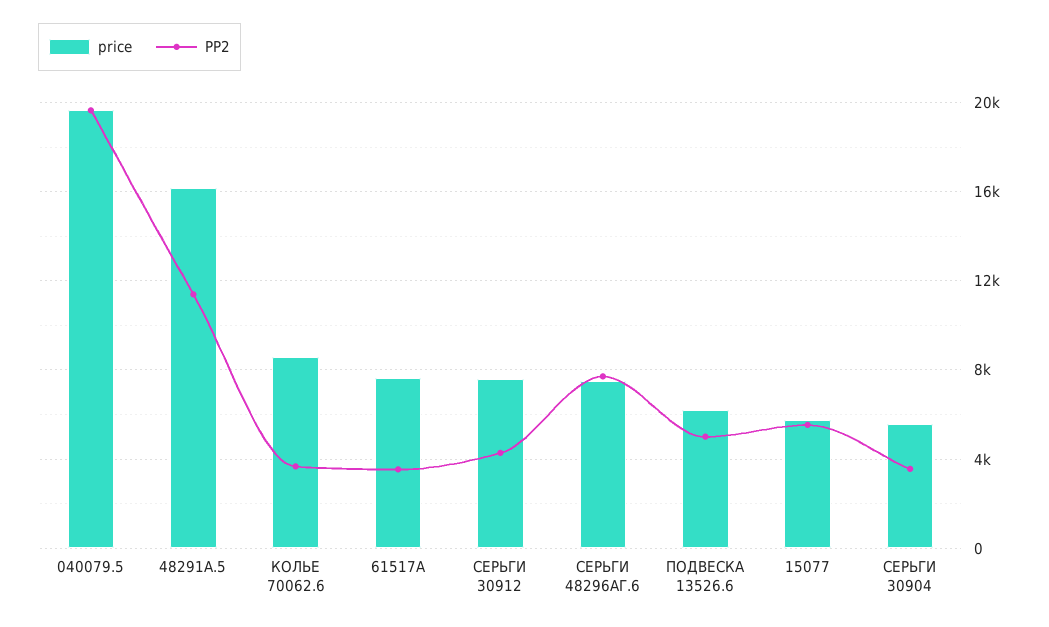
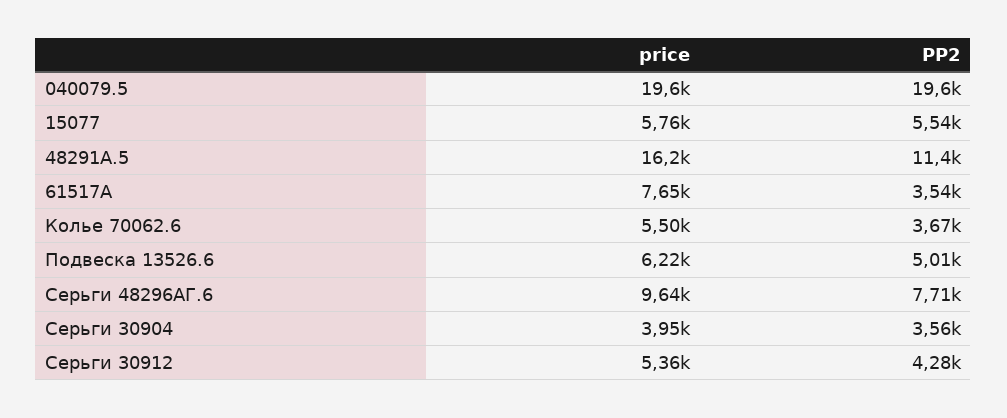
  {
    "price": {
      "040079.5": 19600,
      "48291А.5": 16200,
-     "КОЛЬЕ 70062.6": 8500,
+     "КОЛЬЕ 70062.6": 5500,
      "61517А": 7650,
-     "СЕРЬГИ 30912": 7500,
+     "СЕРЬГИ 30912": 5360,
-     "СЕРЬГИ 48296АГ.6": 7500,
+     "СЕРЬГИ 48296АГ.6": 9640,
      "ПОДВЕСКА 13526.6": 6220,
      "15077": 5760,
-     "СЕРЬГИ 30904": 5500
+     "СЕРЬГИ 30904": 3950
    },
    "PP2": {
      "040079.5": 19600,
      "48291А.5": 11400,
      "КОЛЬЕ 70062.6": 3670,
      "61517А": 3540,
      "СЕРЬГИ 30912": 4280,
      "СЕРЬГИ 48296АГ.6": 7710,
      "ПОДВЕСКА 13526.6": 5010,
      "15077": 5540,
      "СЕРЬГИ 30904": 3560
    }
  }

